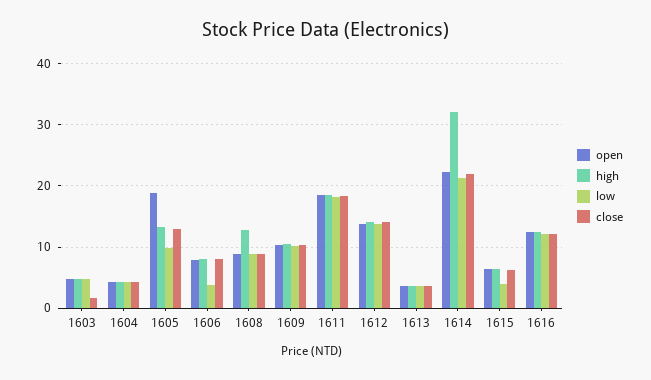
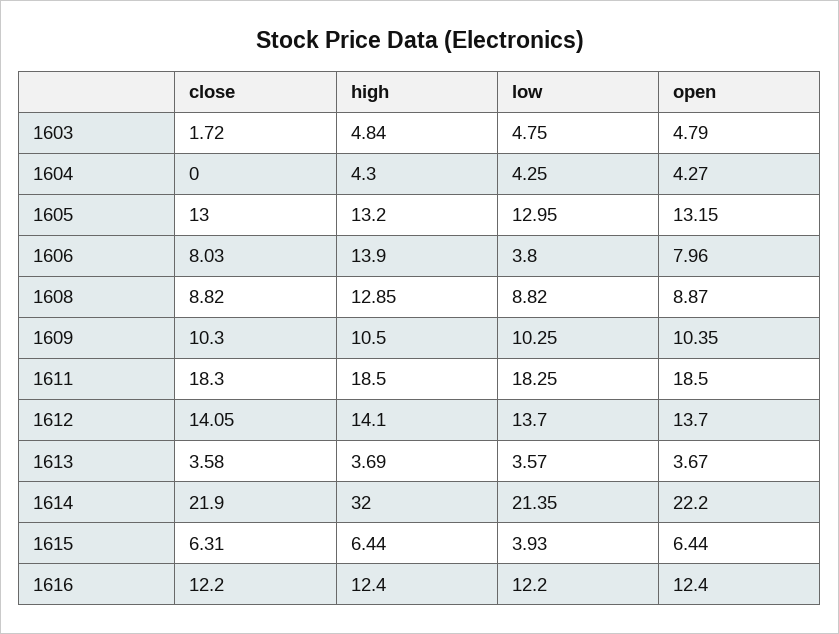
  {
    "open": {
      "1603": 4.79,
      "1604": 4.27,
-     "1605": 19,
+     "1605": 13.15,
      "1606": 7.96,
      "1608": 8.87,
      "1609": 10.35,
      "1611": 18.5,
      "1612": 13.7,
      "1613": 3.67,
      "1614": 22.2,
      "1615": 6.44,
      "1616": 12.4
    },
    "high": {
      "1603": 4.84,
      "1604": 4.3,
      "1605": 13.2,
-     "1606": 8,
+     "1606": 13.9,
      "1608": 12.85,
      "1609": 10.5,
      "1611": 18.5,
      "1612": 14.1,
      "1613": 3.69,
      "1614": 32,
      "1615": 6.44,
      "1616": 12.4
    },
    "low": {
      "1603": 4.75,
      "1604": 4.25,
-     "1605": 10,
+     "1605": 12.95,
      "1606": 3.8,
      "1608": 8.82,
      "1609": 10.25,
      "1611": 18.25,
      "1612": 13.7,
      "1613": 3.57,
      "1614": 21.35,
      "1615": 3.93,
      "1616": 12.2
    },
    "close": {
      "1603": 1.72,
-     "1604": 4,
+     "1604": 0,
      "1605": 13,
      "1606": 8.03,
      "1608": 8.82,
      "1609": 10.3,
      "1611": 18.3,
      "1612": 14.05,
      "1613": 3.58,
      "1614": 21.9,
      "1615": 6.31,
      "1616": 12.2
    }
  }

